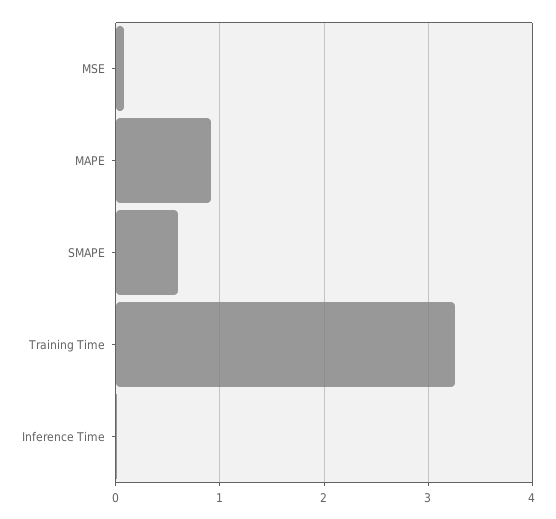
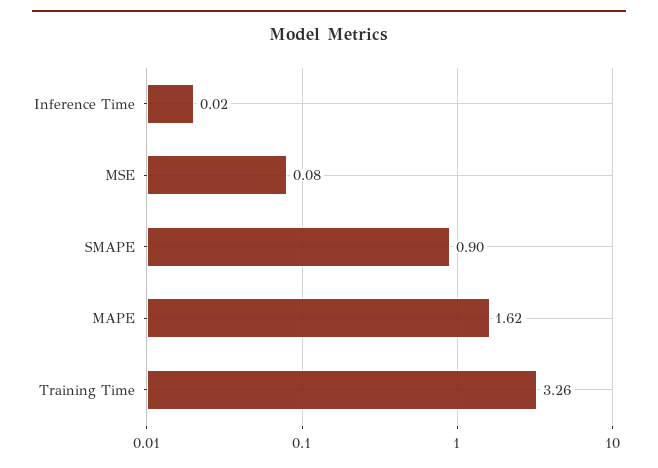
  {
    "MSE": 0.08,
-   "MAPE": 0.9,
+   "MAPE": 1.62,
-   "SMAPE": 0.6,
+   "SMAPE": 0.9,
    "Training Time": 3.26,
    "Inference Time": 0.02
  }

